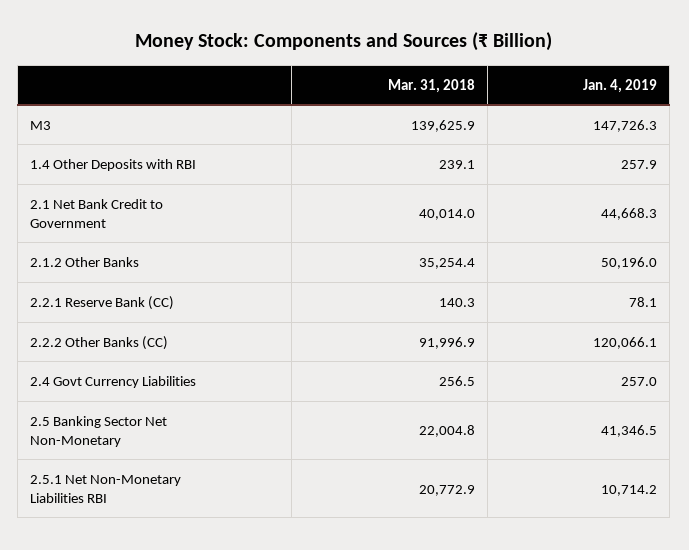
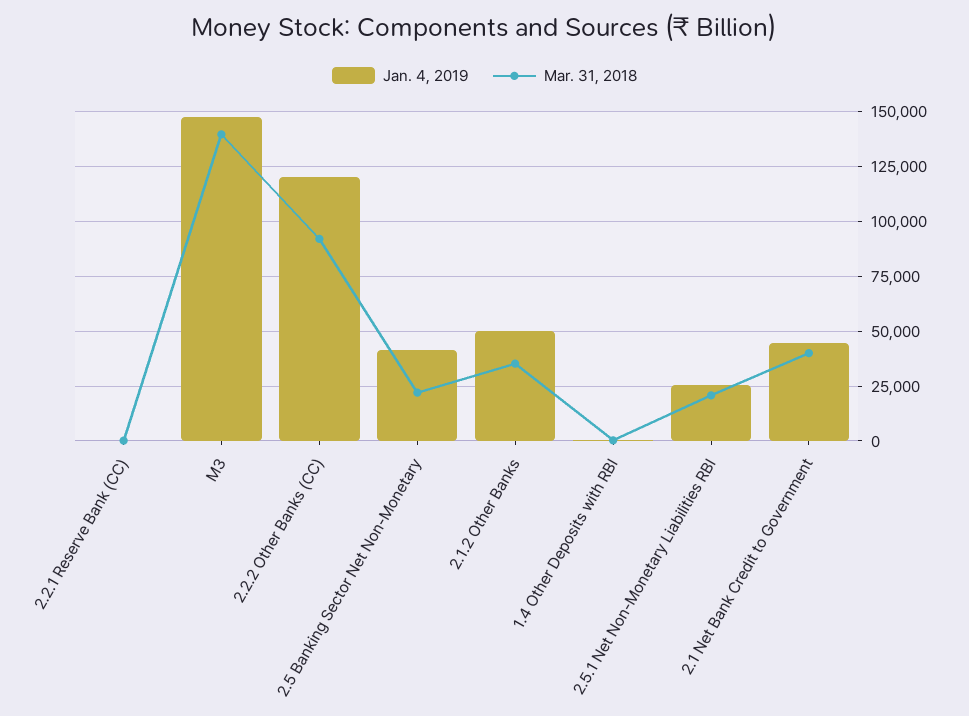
  {
    "Mar. 31, 2018": {
      "M3": 139625.9,
      "1.4 Other Deposits with RBI": 239.1,
      "2.1 Net Bank Credit to Government": 40014,
      "2.1.2 Other Banks": 35254.4,
      "2.2.1 Reserve Bank (CC)": 140.3,
      "2.2.2 Other Banks (CC)": 91996.9,
-     "2.4 Govt Currency Liabilities": 256.5,
      "2.5 Banking Sector Net Non-Monetary": 22004.8,
      "2.5.1 Net Non-Monetary Liabilities RBI": 20772.9
    },
    "Jan. 4, 2019": {
      "M3": 147726.3,
      "1.4 Other Deposits with RBI": 257.9,
      "2.1 Net Bank Credit to Government": 44668.3,
      "2.1.2 Other Banks": 50196,
      "2.2.1 Reserve Bank (CC)": 78.1,
      "2.2.2 Other Banks (CC)": 120066.1,
-     "2.4 Govt Currency Liabilities": 257,
      "2.5 Banking Sector Net Non-Monetary": 41346.5,
-     "2.5.1 Net Non-Monetary Liabilities RBI": 10714.2
+     "2.5.1 Net Non-Monetary Liabilities RBI": 25000
    }
  }

